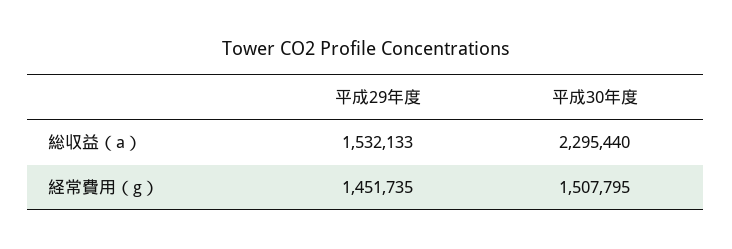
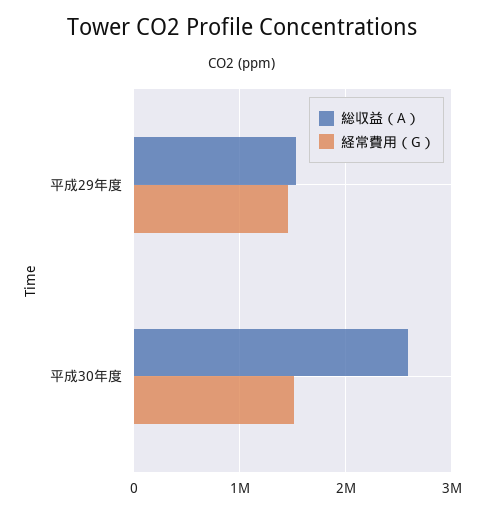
  {
    "総収益（a）": {
      "平成29年度": 1532133,
-     "平成30年度": 2295440
+     "平成30年度": 2600000
    },
    "経常費用（g）": {
      "平成29年度": 1451735,
      "平成30年度": 1507795
    }
  }

